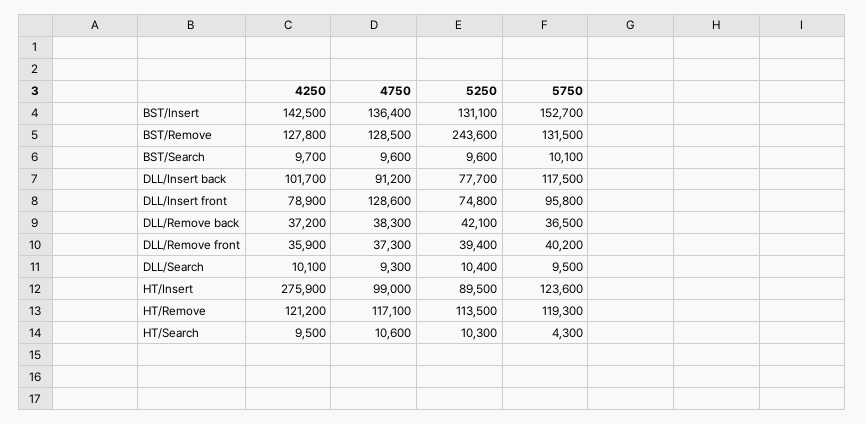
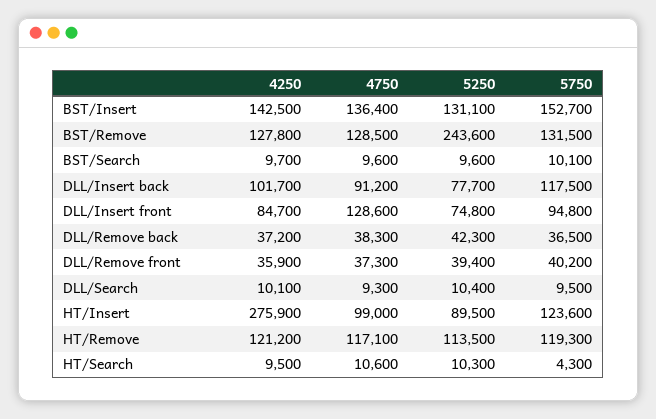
  {
    "4250": {
      "BST/Insert": 142500,
      "BST/Remove": 127800,
      "BST/Search": 9700,
      "DLL/Insert back": 101700,
-     "DLL/Insert front": 78900,
+     "DLL/Insert front": 84700,
      "DLL/Remove back": 37200,
      "DLL/Remove front": 35900,
      "DLL/Search": 10100,
      "HT/Insert": 275900,
      "HT/Remove": 121200,
      "HT/Search": 9500
    },
    "4750": {
      "BST/Insert": 136400,
      "BST/Remove": 128500,
      "BST/Search": 9600,
      "DLL/Insert back": 91200,
      "DLL/Insert front": 128600,
      "DLL/Remove back": 38300,
      "DLL/Remove front": 37300,
      "DLL/Search": 9300,
      "HT/Insert": 99000,
      "HT/Remove": 117100,
      "HT/Search": 10600
    },
    "5250": {
      "BST/Insert": 131100,
      "BST/Remove": 243600,
      "BST/Search": 9600,
      "DLL/Insert back": 77700,
      "DLL/Insert front": 74800,
-     "DLL/Remove back": 42100,
+     "DLL/Remove back": 42300,
      "DLL/Remove front": 39400,
      "DLL/Search": 10400,
      "HT/Insert": 89500,
      "HT/Remove": 113500,
      "HT/Search": 10300
    },
    "5750": {
      "BST/Insert": 152700,
      "BST/Remove": 131500,
      "BST/Search": 10100,
      "DLL/Insert back": 117500,
-     "DLL/Insert front": 95800,
+     "DLL/Insert front": 94800,
      "DLL/Remove back": 36500,
      "DLL/Remove front": 40200,
      "DLL/Search": 9500,
      "HT/Insert": 123600,
      "HT/Remove": 119300,
      "HT/Search": 4300
    }
  }

